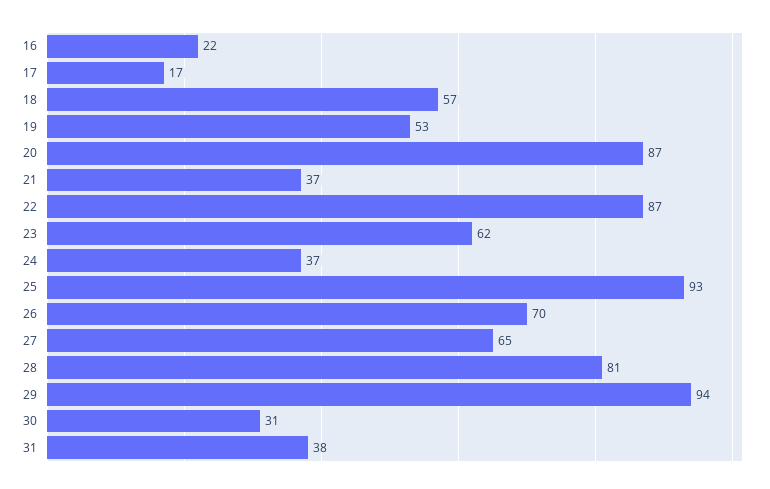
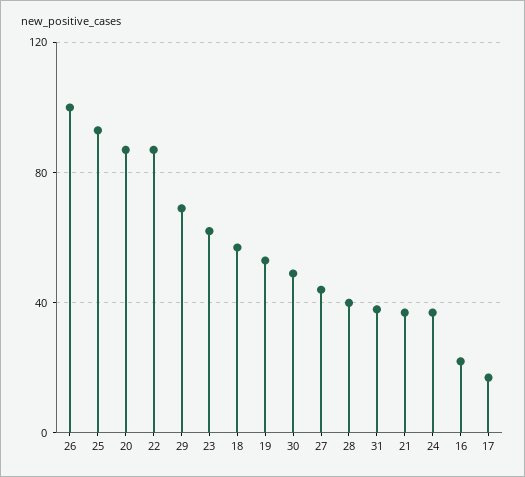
  {
    "16": 22,
    "17": 17,
    "18": 57,
    "19": 53,
    "20": 87,
    "21": 37,
    "22": 87,
    "23": 62,
    "24": 37,
    "25": 93,
-   "26": 70,
+   "26": 100,
-   "27": 65,
+   "27": 45,
-   "28": 81,
+   "28": 40,
-   "29": 94,
+   "29": 70,
-   "30": 31,
+   "30": 50,
    "31": 38
  }

